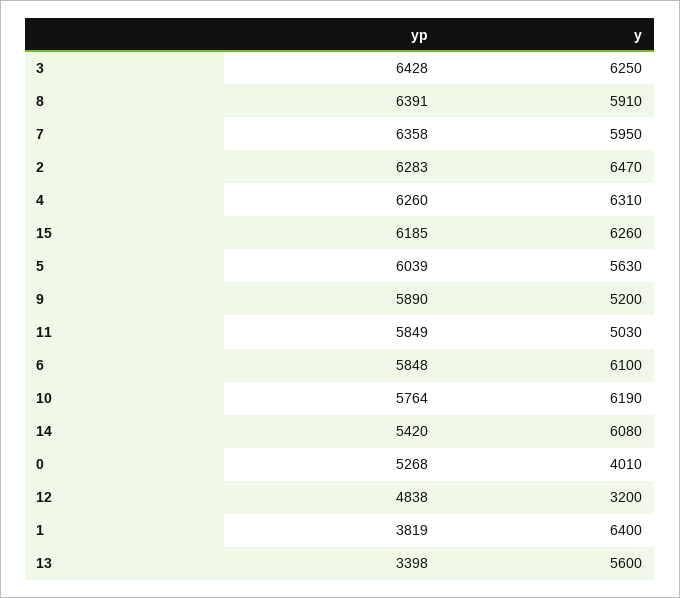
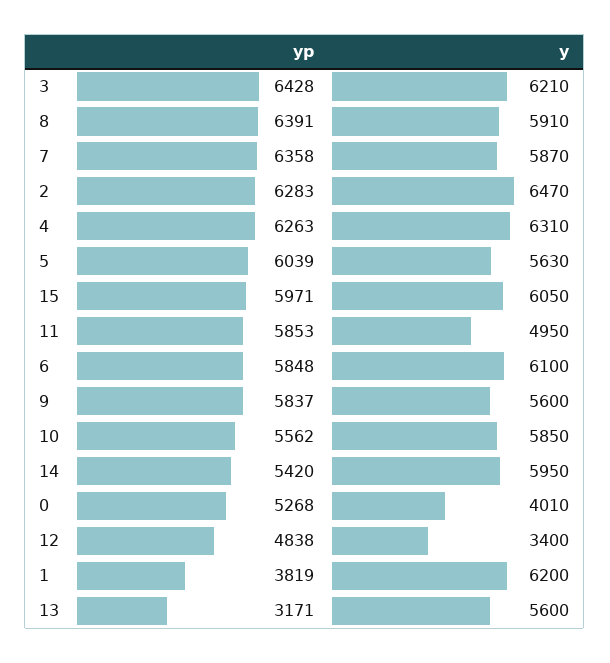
  {
    "yp": {
      "3": 6428,
      "8": 6391,
      "7": 6358,
      "2": 6283,
-     "4": 6260,
+     "4": 6263,
-     "15": 6185,
+     "15": 5971,
      "5": 6039,
-     "9": 5890,
+     "9": 5837,
-     "11": 5849,
+     "11": 5853,
      "6": 5848,
-     "10": 5764,
+     "10": 5562,
      "14": 5420,
      "0": 5268,
      "12": 4838,
      "1": 3819,
-     "13": 3398
+     "13": 3171
    },
    "y": {
-     "3": 6250,
+     "3": 6210,
      "8": 5910,
-     "7": 5950,
+     "7": 5870,
      "2": 6470,
      "4": 6310,
-     "15": 6260,
+     "15": 6050,
      "5": 5630,
-     "9": 5200,
+     "9": 5600,
-     "11": 5030,
+     "11": 4950,
      "6": 6100,
-     "10": 6190,
+     "10": 5850,
-     "14": 6080,
+     "14": 5950,
      "0": 4010,
-     "12": 3200,
+     "12": 3400,
-     "1": 6400,
+     "1": 6200,
      "13": 5600
    }
  }

